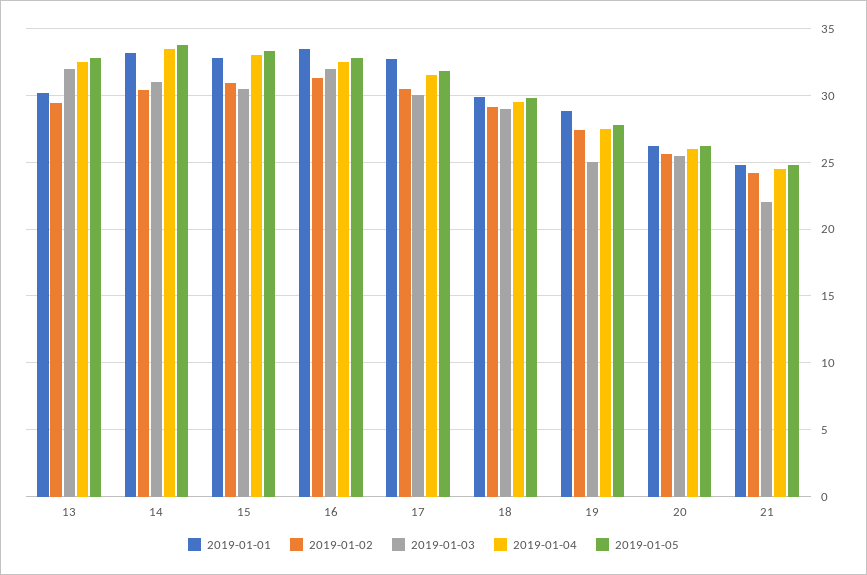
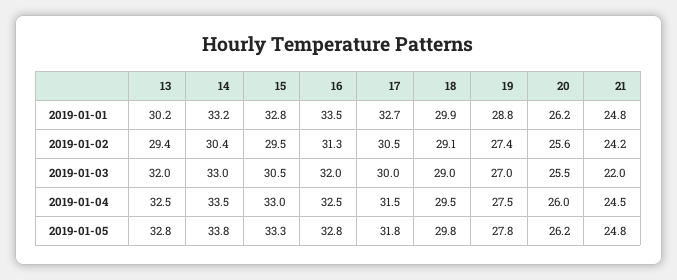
  {
    "2019-01-01": {
      "13": 30.2,
      "14": 33.2,
      "15": 32.8,
      "16": 33.5,
      "17": 32.7,
      "18": 29.9,
      "19": 28.8,
      "20": 26.2,
      "21": 24.8
    },
    "2019-01-02": {
      "13": 29.4,
      "14": 30.4,
-     "15": 31,
+     "15": 29.5,
      "16": 31.3,
      "17": 30.5,
      "18": 29.1,
      "19": 27.4,
      "20": 25.6,
      "21": 24.2
    },
    "2019-01-03": {
      "13": 32,
-     "14": 31,
+     "14": 33,
      "15": 30.5,
      "16": 32,
      "17": 30,
      "18": 29,
-     "19": 25,
+     "19": 27,
      "20": 25.5,
      "21": 22
    },
    "2019-01-04": {
      "13": 32.5,
      "14": 33.5,
      "15": 33,
      "16": 32.5,
      "17": 31.5,
      "18": 29.5,
      "19": 27.5,
      "20": 26,
      "21": 24.5
    },
    "2019-01-05": {
      "13": 32.8,
      "14": 33.8,
      "15": 33.3,
      "16": 32.8,
      "17": 31.8,
      "18": 29.8,
      "19": 27.8,
      "20": 26.2,
      "21": 24.8
    }
  }

